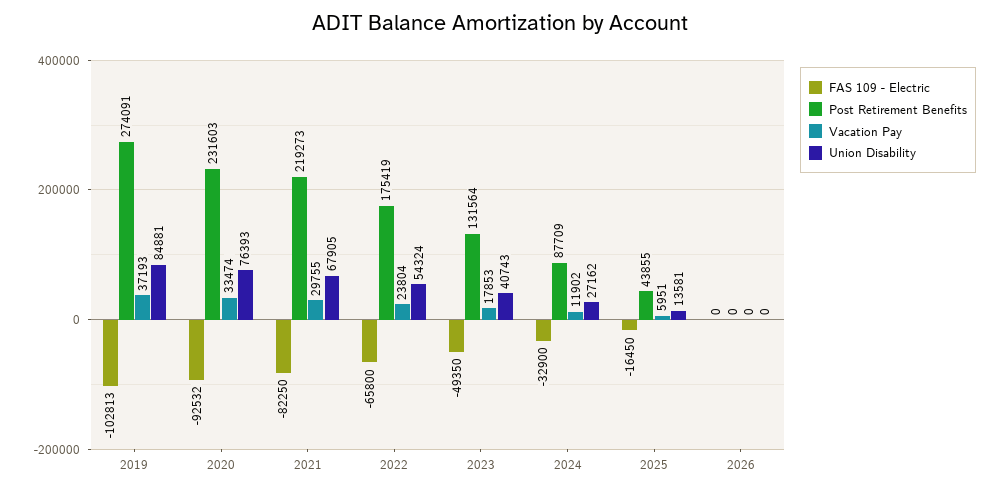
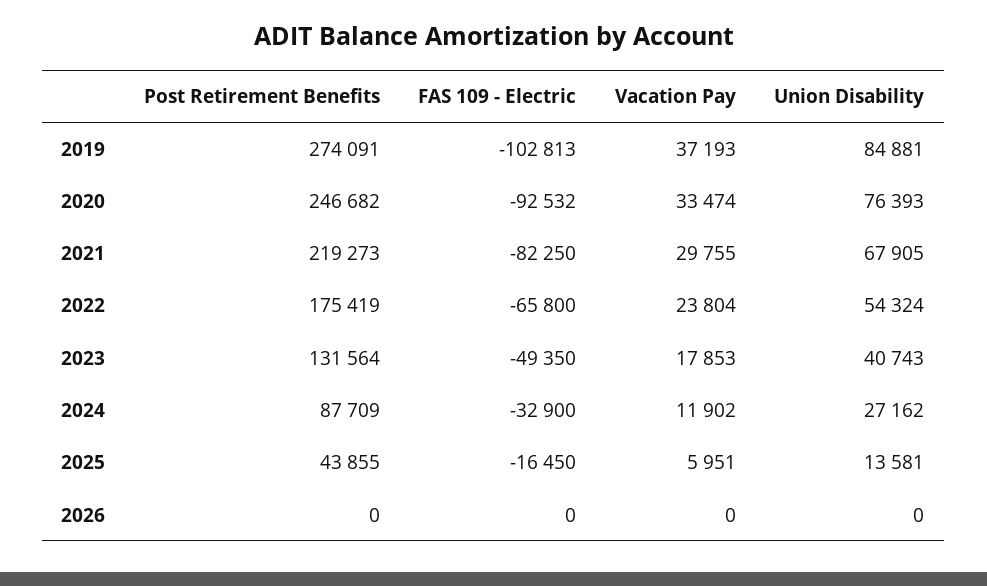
  {
    "FAS 109 - Electric": {
      "2019": -102813,
      "2020": -92532,
      "2021": -82250,
      "2022": -65800,
      "2023": -49350,
      "2024": -32900,
      "2025": -16450,
      "2026": 0
    },
    "Post Retirement Benefits": {
      "2019": 274091,
-     "2020": 231603,
+     "2020": 246682,
      "2021": 219273,
      "2022": 175419,
      "2023": 131564,
      "2024": 87709,
      "2025": 43855,
      "2026": 0
    },
    "Vacation Pay": {
      "2019": 37193,
      "2020": 33474,
      "2021": 29755,
      "2022": 23804,
      "2023": 17853,
      "2024": 11902,
      "2025": 5951,
      "2026": 0
    },
    "Union Disability": {
      "2019": 84881,
      "2020": 76393,
      "2021": 67905,
      "2022": 54324,
      "2023": 40743,
      "2024": 27162,
      "2025": 13581,
      "2026": 0
    }
  }

